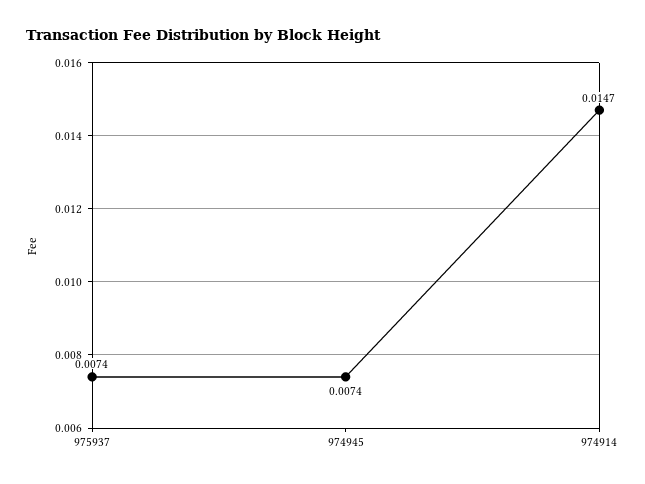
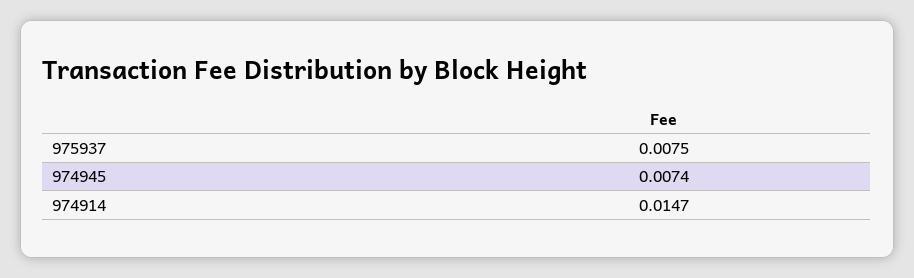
  {
-   "975937": 0.0074,
+   "975937": 0.0075,
    "974945": 0.0074,
    "974914": 0.0147
  }

